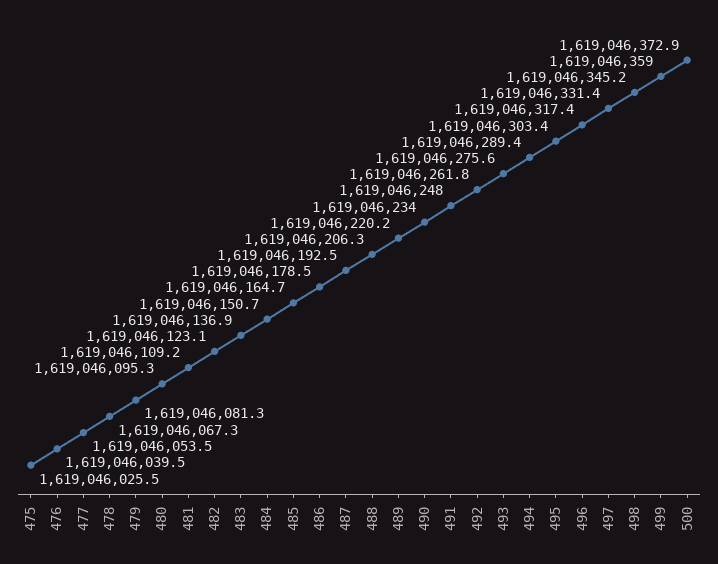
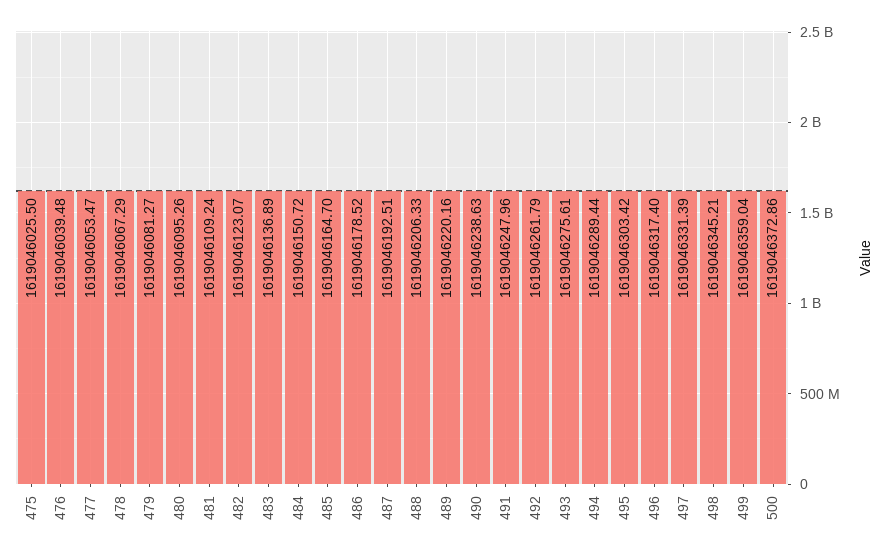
  {
    "475": 1619046025.5,
    "476": 1619046039.48,
    "477": 1619046053.47,
    "478": 1619046067.29,
    "479": 1619046081.27,
    "480": 1619046095.26,
    "481": 1619046109.24,
    "482": 1619046123.07,
    "483": 1619046136.89,
    "484": 1619046150.72,
    "485": 1619046164.7,
    "486": 1619046178.52,
    "487": 1619046192.51,
    "488": 1619046206.33,
    "489": 1619046220.16,
-   "490": 1619046234,
+   "490": 1619046238.63,
    "491": 1619046247.96,
    "492": 1619046261.79,
    "493": 1619046275.61,
    "494": 1619046289.44,
    "495": 1619046303.42,
    "496": 1619046317.4,
    "497": 1619046331.39,
    "498": 1619046345.21,
    "499": 1619046359.04,
    "500": 1619046372.86
  }

